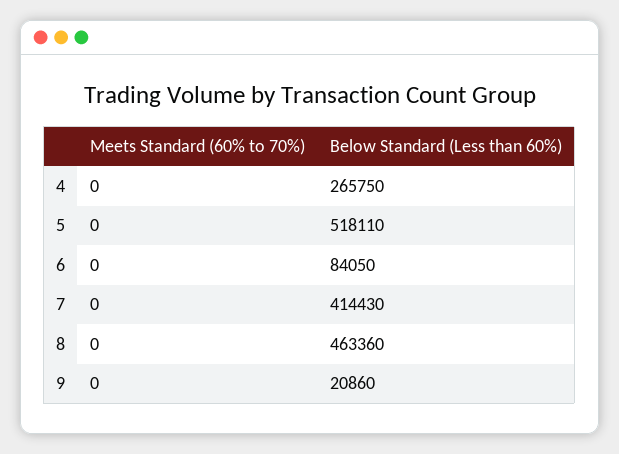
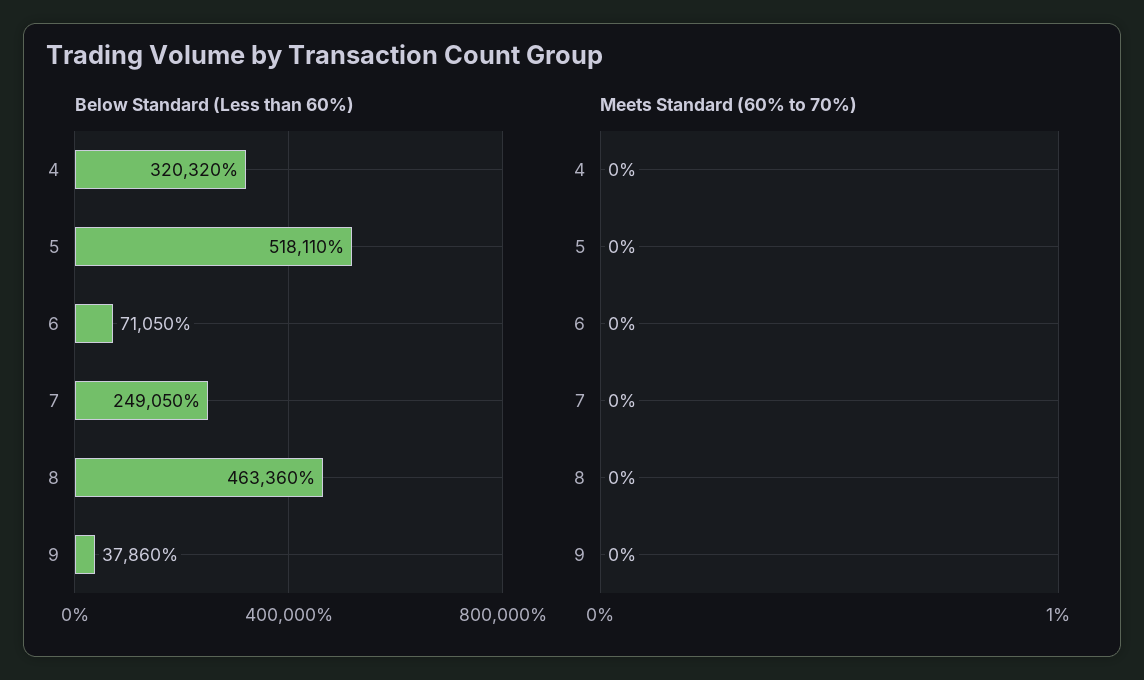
  {
    "Meets Standard (60% to 70%)": {
      "4": 0,
      "5": 0,
      "6": 0,
      "7": 0,
      "8": 0,
      "9": 0
    },
    "Below Standard (Less than 60%)": {
-     "4": 265750,
+     "4": 320320,
      "5": 518110,
-     "6": 84050,
+     "6": 71050,
-     "7": 414430,
+     "7": 249050,
      "8": 463360,
-     "9": 20860
+     "9": 37860
    }
  }

